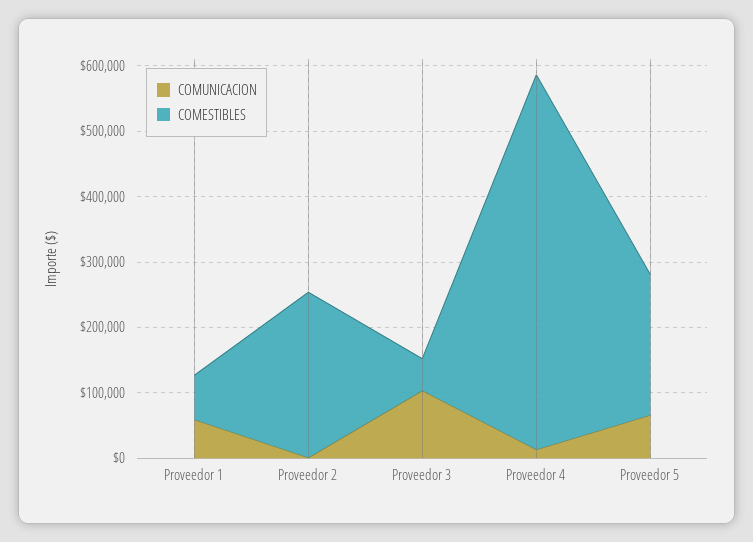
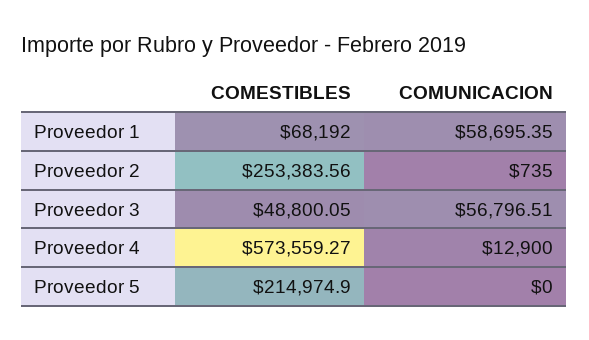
  {
    "COMUNICACION": {
      "Proveedor 1": 58695.35,
      "Proveedor 2": 735,
-     "Proveedor 3": 100000,
+     "Proveedor 3": 56796.51,
      "Proveedor 4": 12900,
-     "Proveedor 5": 60000
+     "Proveedor 5": 0
    },
    "COMESTIBLES": {
      "Proveedor 1": 68192,
      "Proveedor 2": 253383.56,
      "Proveedor 3": 48800.05,
      "Proveedor 4": 573559.27,
      "Proveedor 5": 214974.9
    }
  }

